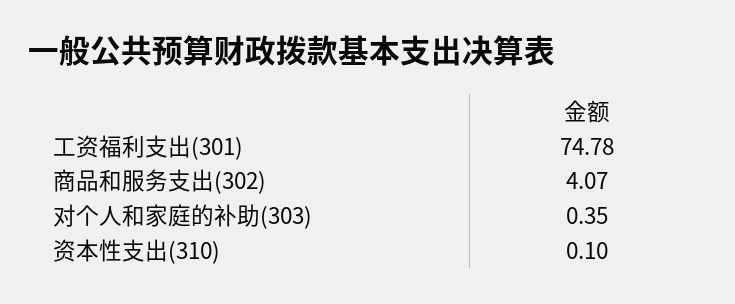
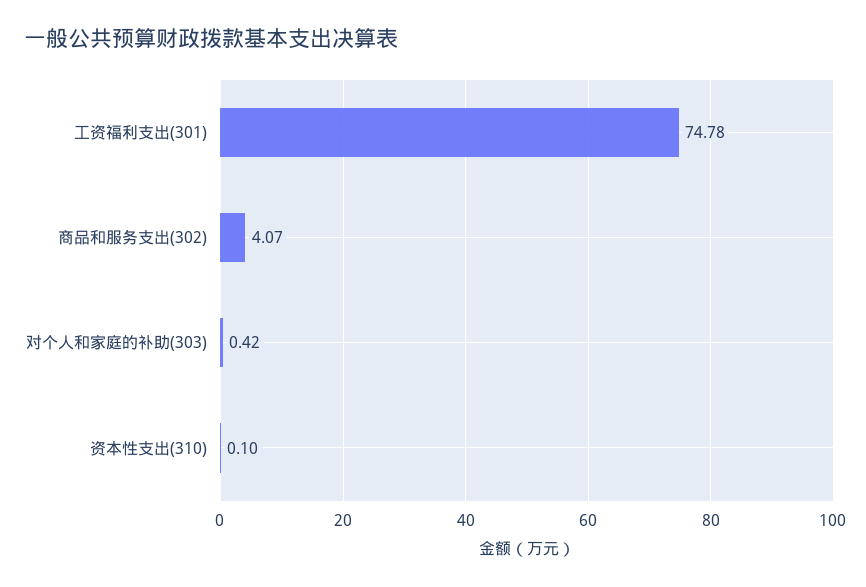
  {
    "工资福利支出(301)": 74.78,
    "商品和服务支出(302)": 4.07,
-   "对个人和家庭的补助(303)": 0.35,
+   "对个人和家庭的补助(303)": 0.42,
    "资本性支出(310)": 0.1
  }

